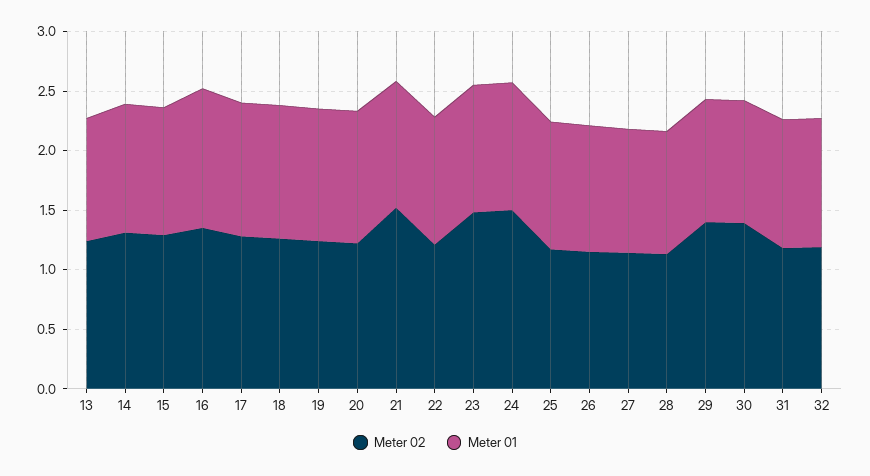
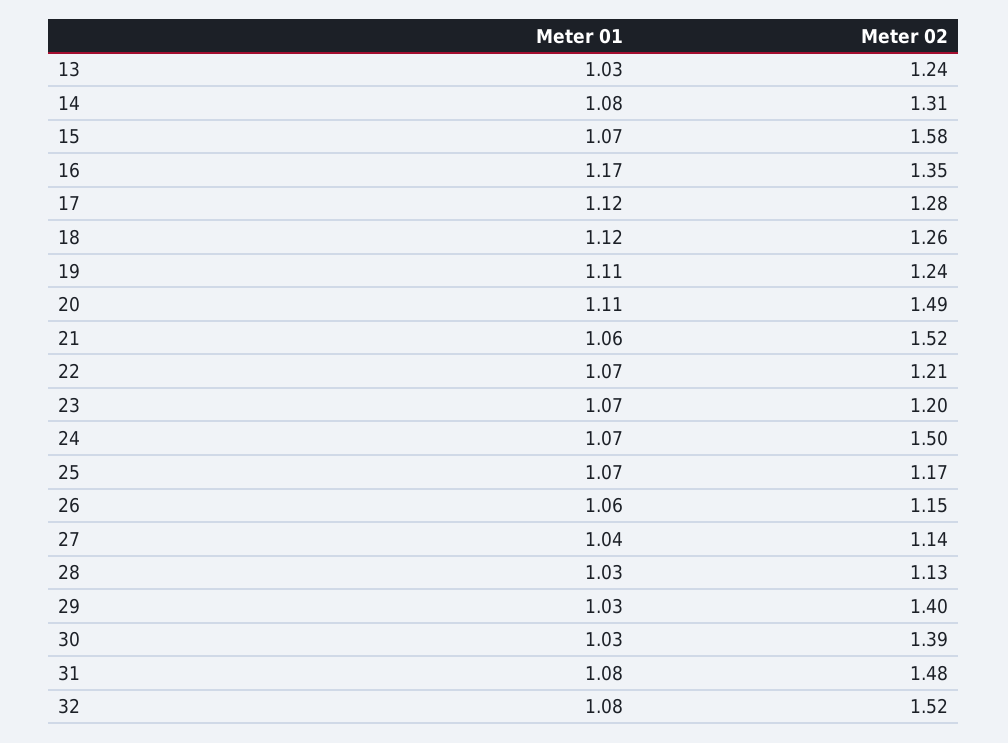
  {
    "Meter 02": {
      "13": 1.24,
      "14": 1.31,
-     "15": 1.3,
+     "15": 1.58,
      "16": 1.35,
      "17": 1.28,
      "18": 1.26,
      "19": 1.24,
-     "20": 1.2,
+     "20": 1.49,
      "21": 1.52,
      "22": 1.21,
-     "23": 1.5,
+     "23": 1.2,
      "24": 1.5,
      "25": 1.17,
      "26": 1.15,
      "27": 1.14,
      "28": 1.13,
      "29": 1.4,
      "30": 1.39,
-     "31": 1.2,
+     "31": 1.48,
-     "32": 1.2
+     "32": 1.52
    },
    "Meter 01": {
      "13": 1.03,
      "14": 1.08,
      "15": 1.07,
      "16": 1.17,
      "17": 1.12,
      "18": 1.12,
      "19": 1.11,
      "20": 1.11,
      "21": 1.06,
      "22": 1.07,
      "23": 1.07,
      "24": 1.07,
      "25": 1.07,
      "26": 1.06,
      "27": 1.04,
      "28": 1.03,
      "29": 1.03,
      "30": 1.03,
      "31": 1.08,
      "32": 1.08
    }
  }

